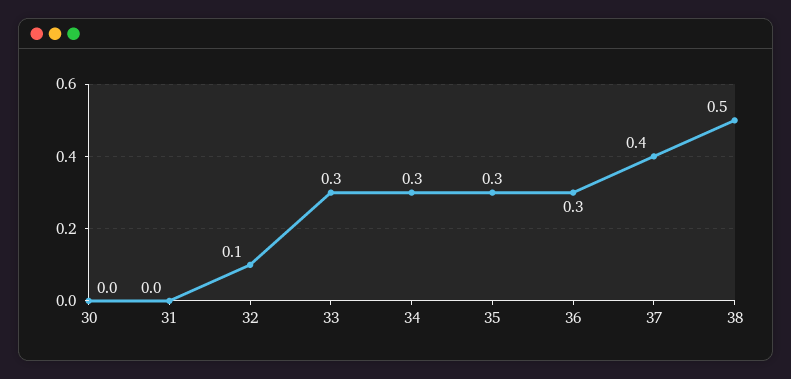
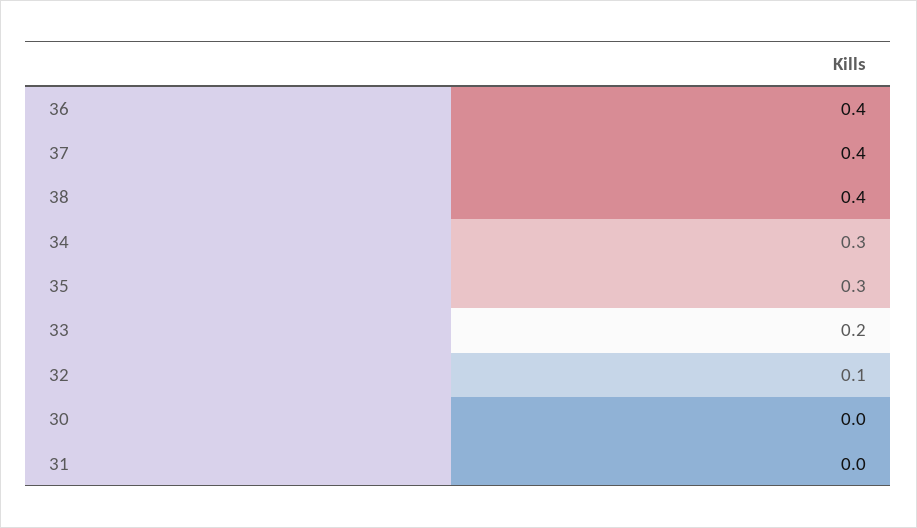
  {
    "30": 0,
    "31": 0,
    "32": 0.1,
-   "33": 0.3,
+   "33": 0.2,
    "34": 0.3,
    "35": 0.3,
-   "36": 0.3,
+   "36": 0.4,
    "37": 0.4,
-   "38": 0.5
+   "38": 0.4
  }

